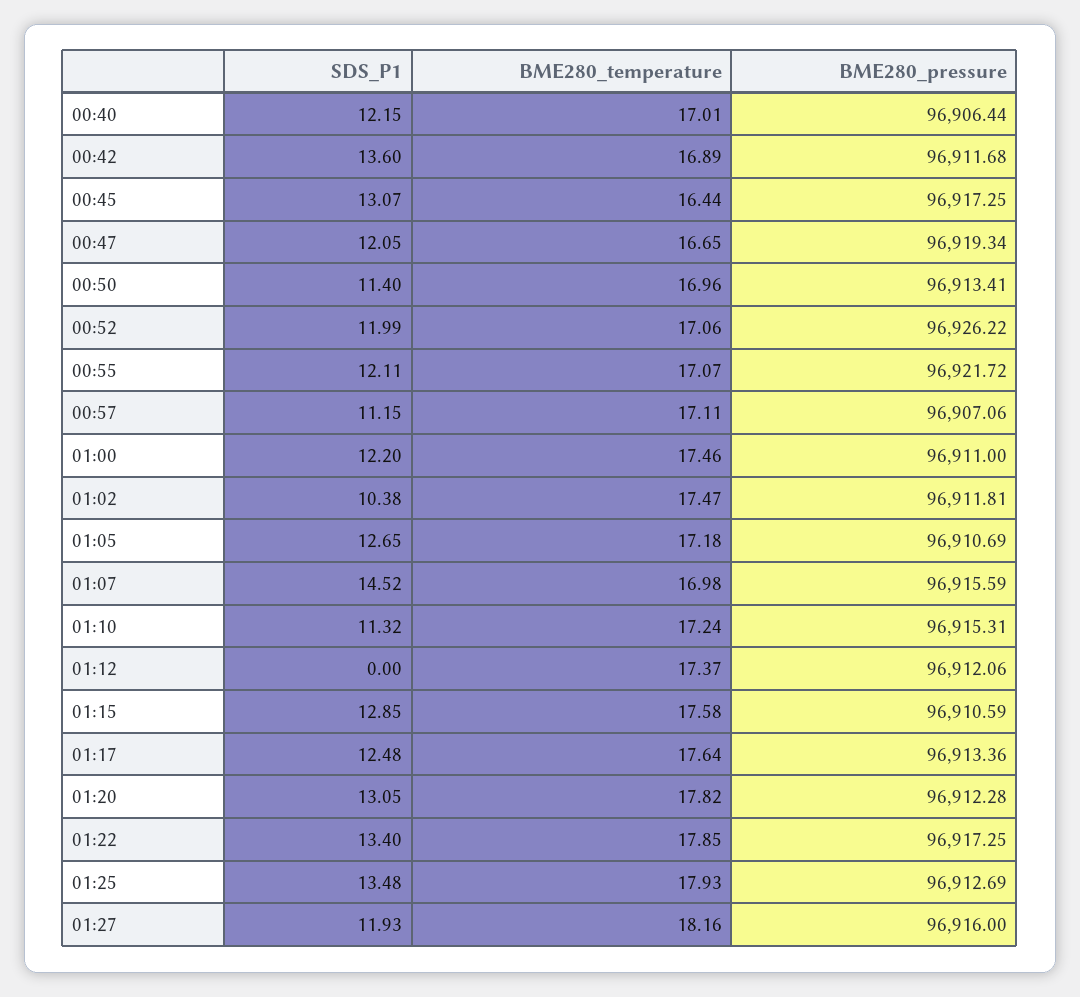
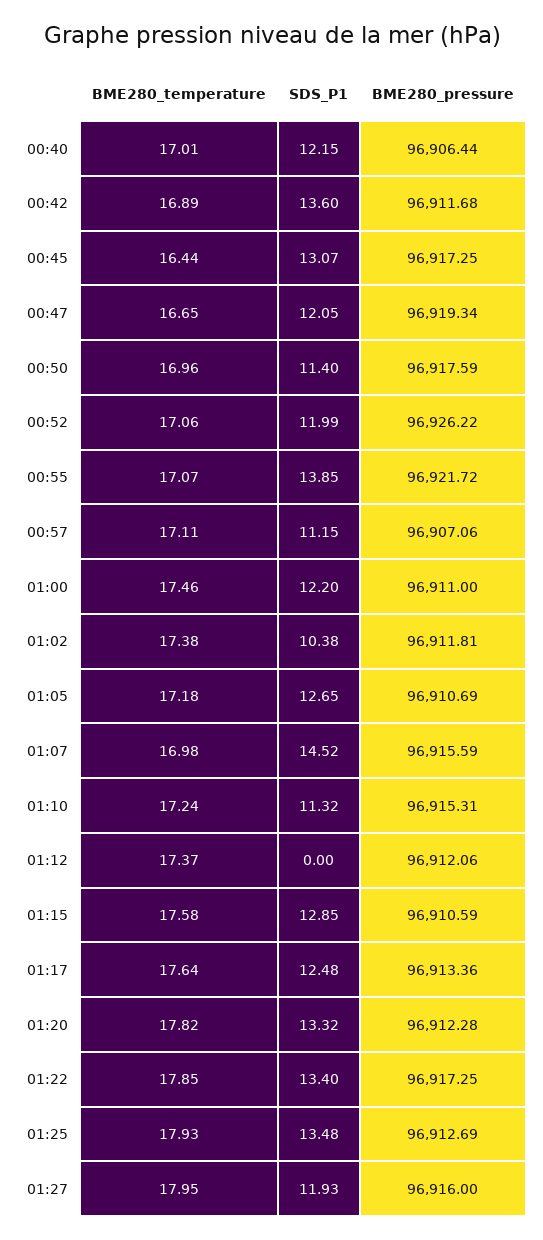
  {
    "SDS_P1": {
      "00:40": 12.15,
      "00:42": 13.6,
      "00:45": 13.07,
      "00:47": 12.05,
      "00:50": 11.4,
      "00:52": 11.99,
-     "00:55": 12.11,
+     "00:55": 13.85,
      "00:57": 11.15,
      "01:00": 12.2,
      "01:02": 10.38,
      "01:05": 12.65,
      "01:07": 14.52,
      "01:10": 11.32,
      "01:12": 0,
      "01:15": 12.85,
      "01:17": 12.48,
-     "01:20": 13.05,
+     "01:20": 13.32,
      "01:22": 13.4,
      "01:25": 13.48,
      "01:27": 11.93
    },
    "BME280_temperature": {
      "00:40": 17.01,
      "00:42": 16.89,
      "00:45": 16.44,
      "00:47": 16.65,
      "00:50": 16.96,
      "00:52": 17.06,
      "00:55": 17.07,
      "00:57": 17.11,
      "01:00": 17.46,
-     "01:02": 17.47,
+     "01:02": 17.38,
      "01:05": 17.18,
      "01:07": 16.98,
      "01:10": 17.24,
      "01:12": 17.37,
      "01:15": 17.58,
      "01:17": 17.64,
      "01:20": 17.82,
      "01:22": 17.85,
      "01:25": 17.93,
-     "01:27": 18.16
+     "01:27": 17.95
    },
    "BME280_pressure": {
      "00:40": 96906.44,
      "00:42": 96911.68,
      "00:45": 96917.25,
      "00:47": 96919.34,
-     "00:50": 96913.41,
+     "00:50": 96917.59,
      "00:52": 96926.22,
      "00:55": 96921.72,
      "00:57": 96907.06,
      "01:00": 96911,
      "01:02": 96911.81,
      "01:05": 96910.69,
      "01:07": 96915.59,
      "01:10": 96915.31,
      "01:12": 96912.06,
      "01:15": 96910.59,
      "01:17": 96913.36,
      "01:20": 96912.28,
      "01:22": 96917.25,
      "01:25": 96912.69,
      "01:27": 96916
    }
  }

